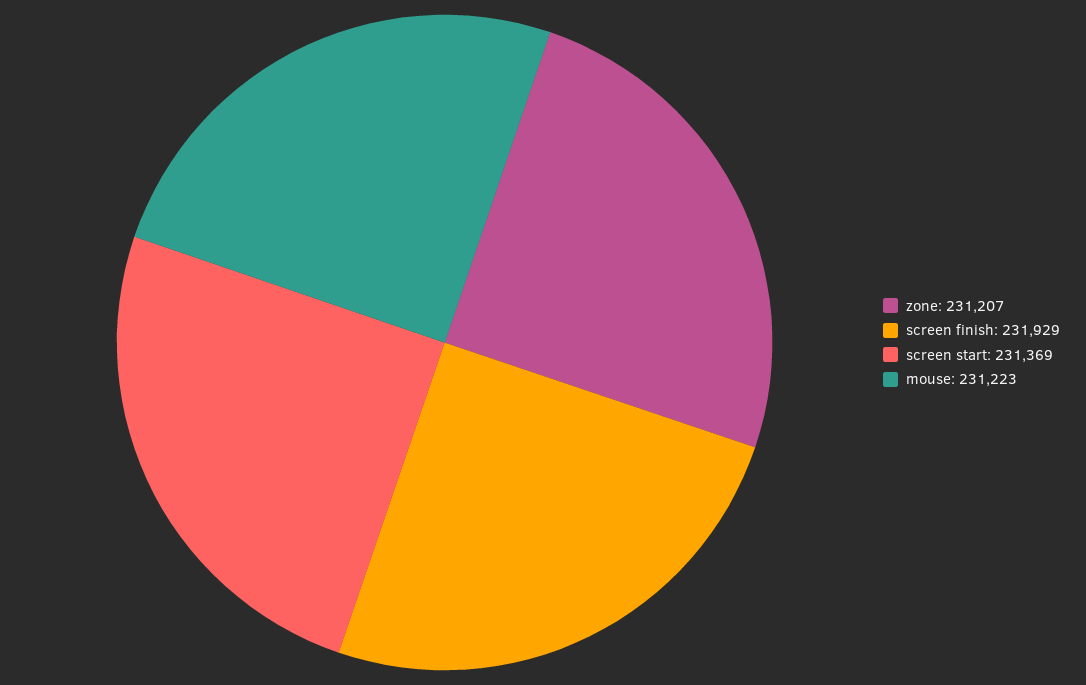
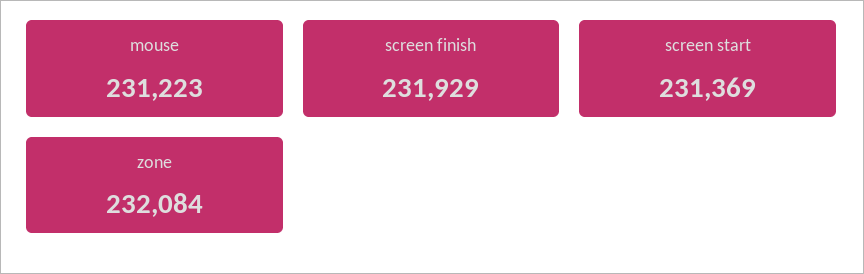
  {
-   "zone": 231207,
+   "zone": 232084,
    "screen finish": 231929,
    "screen start": 231369,
    "mouse": 231223
  }

